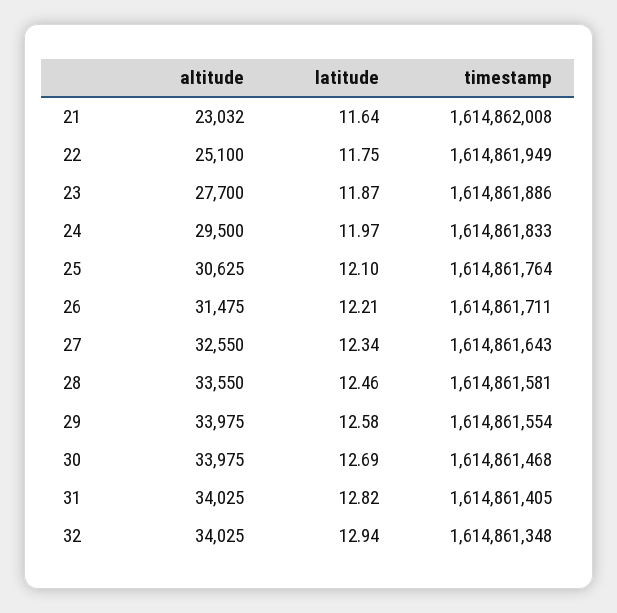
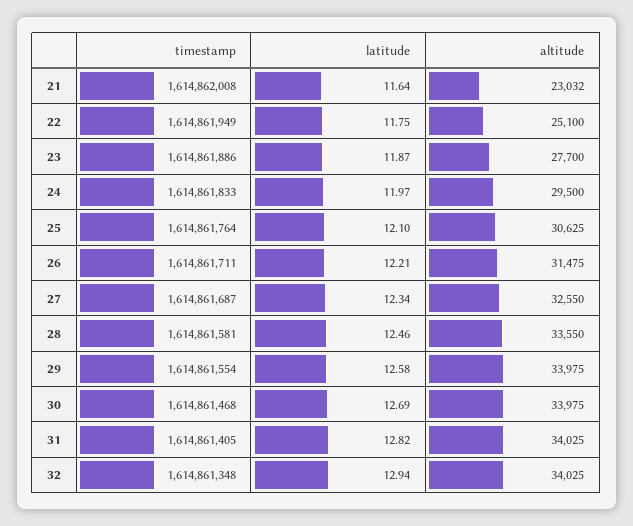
  {
    "altitude": {
      "21": 23032,
      "22": 25100,
      "23": 27700,
      "24": 29500,
      "25": 30625,
      "26": 31475,
      "27": 32550,
      "28": 33550,
      "29": 33975,
      "30": 33975,
      "31": 34025,
      "32": 34025
    },
    "latitude": {
      "21": 11.64,
      "22": 11.75,
      "23": 11.87,
      "24": 11.97,
      "25": 12.1,
      "26": 12.21,
      "27": 12.34,
      "28": 12.46,
      "29": 12.58,
      "30": 12.69,
      "31": 12.82,
      "32": 12.94
    },
    "timestamp": {
      "21": 1614862008,
      "22": 1614861949,
      "23": 1614861886,
      "24": 1614861833,
      "25": 1614861764,
      "26": 1614861711,
-     "27": 1614861643,
+     "27": 1614861687,
      "28": 1614861581,
      "29": 1614861554,
      "30": 1614861468,
      "31": 1614861405,
      "32": 1614861348
    }
  }

